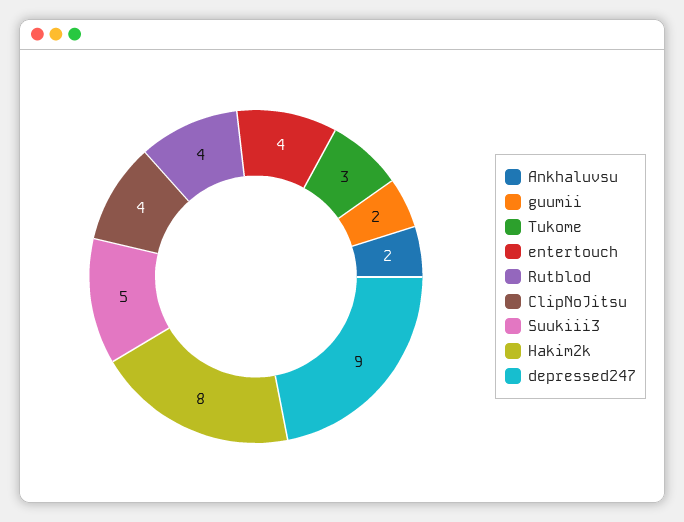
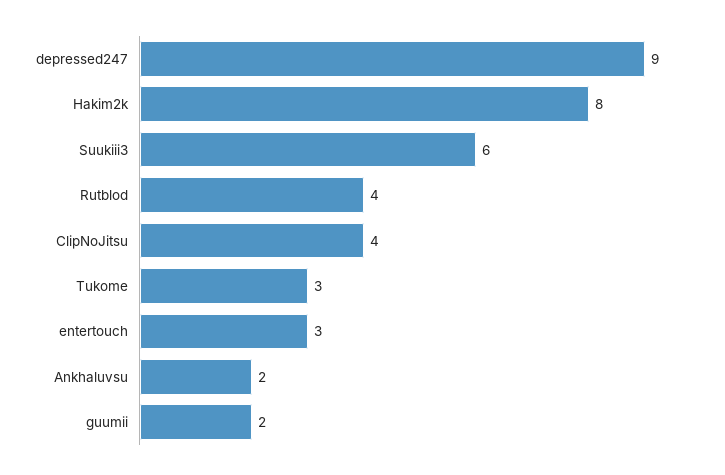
  {
    "Ankhaluvsu": 2,
    "guumii": 2,
    "Tukome": 3,
-   "entertouch": 4,
+   "entertouch": 3,
    "Rutblod": 4,
    "ClipNoJitsu": 4,
-   "Suukiii3": 5,
+   "Suukiii3": 6,
    "Hakim2k": 8,
    "depressed247": 9
  }

